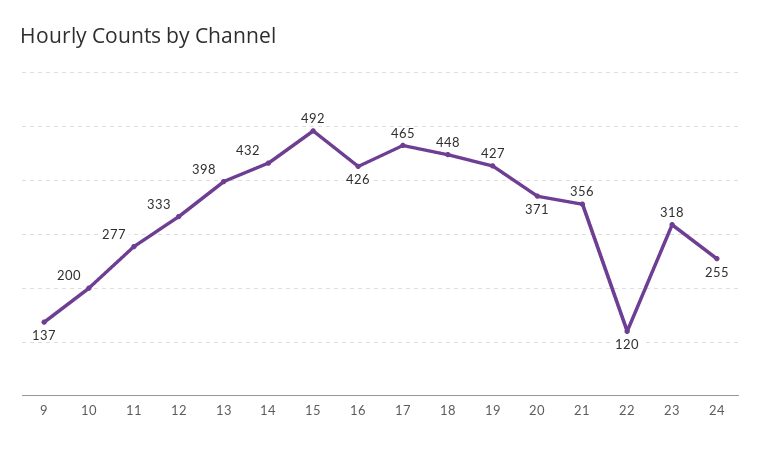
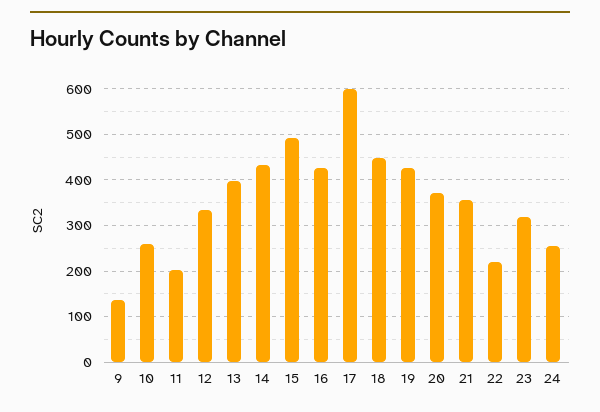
  {
    "9": 137,
-   "10": 200,
+   "10": 260,
-   "11": 277,
+   "11": 200,
    "12": 333,
    "13": 398,
    "14": 432,
    "15": 492,
    "16": 426,
-   "17": 465,
+   "17": 600,
    "18": 448,
    "19": 427,
    "20": 371,
    "21": 356,
-   "22": 120,
+   "22": 220,
    "23": 318,
    "24": 255
  }

